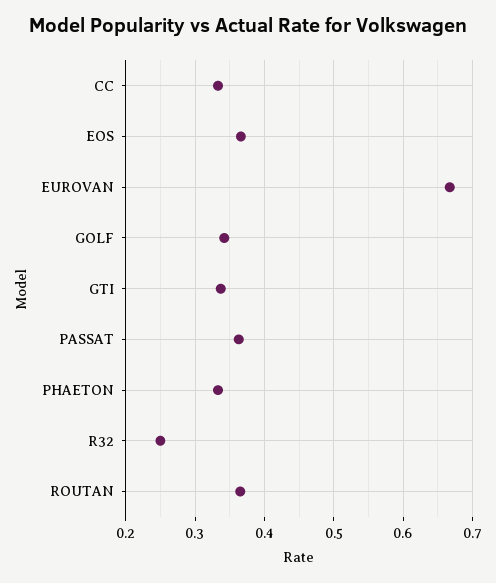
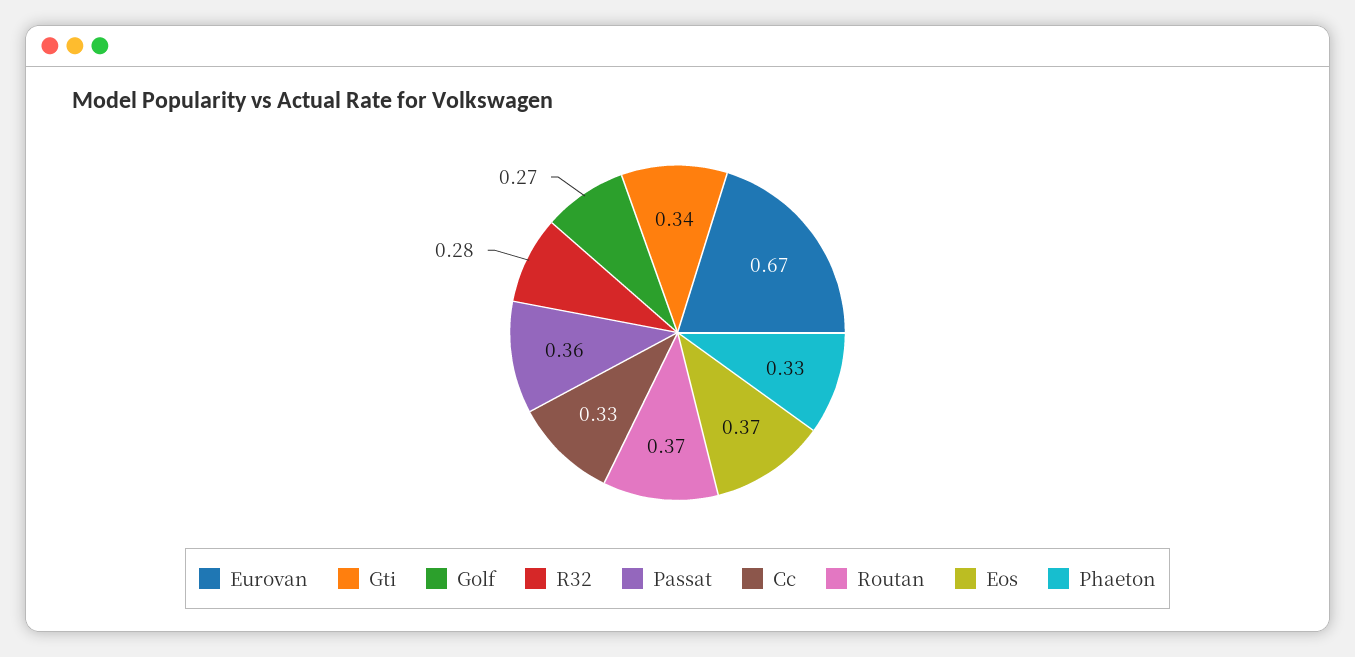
  {
    "CC": 0.33,
    "EOS": 0.37,
    "EUROVAN": 0.67,
-   "GOLF": 0.34,
+   "GOLF": 0.27,
    "GTI": 0.34,
    "PASSAT": 0.36,
    "PHAETON": 0.33,
-   "R32": 0.25,
+   "R32": 0.28,
    "ROUTAN": 0.37
  }

